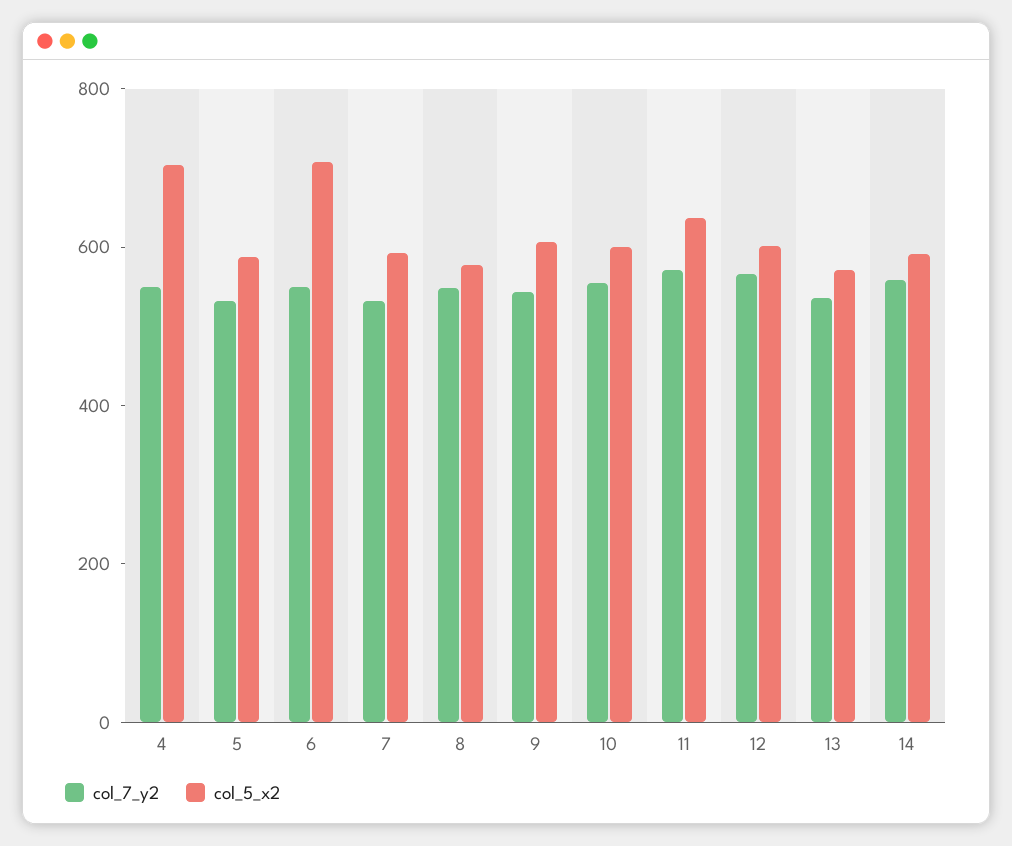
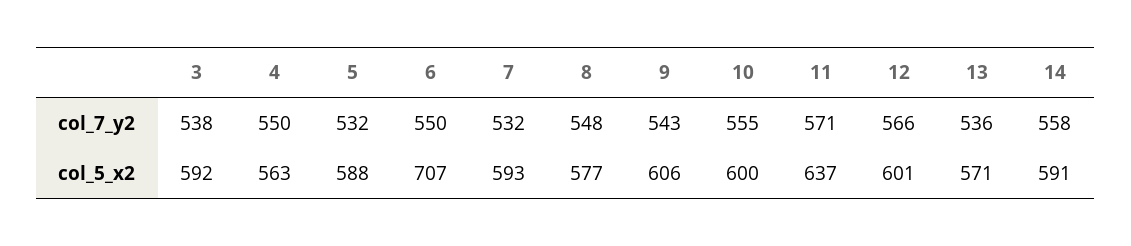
  {
    "col_7_y2": {
      "4": 550,
      "5": 532,
      "6": 550,
      "7": 532,
      "8": 548,
      "9": 543,
      "10": 555,
      "11": 571,
      "12": 566,
      "13": 536,
-     "14": 558
+     "14": 558,
+     "3": 538
    },
    "col_5_x2": {
-     "4": 700,
+     "4": 563,
      "5": 588,
      "6": 707,
      "7": 593,
      "8": 577,
      "9": 606,
      "10": 600,
      "11": 637,
      "12": 601,
      "13": 571,
-     "14": 591
+     "14": 591,
+     "3": 592
    }
  }

